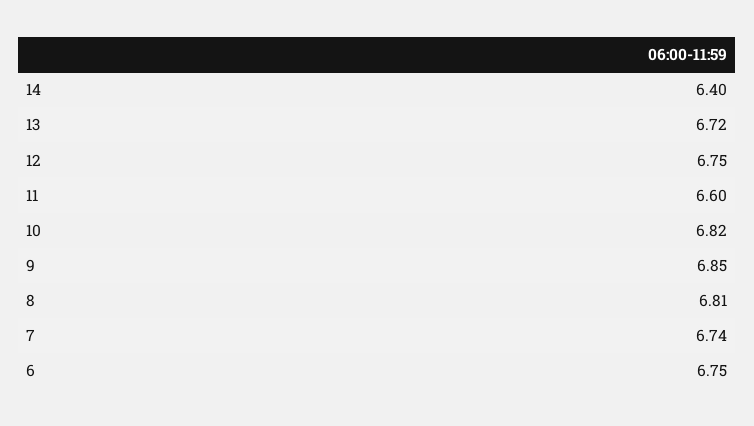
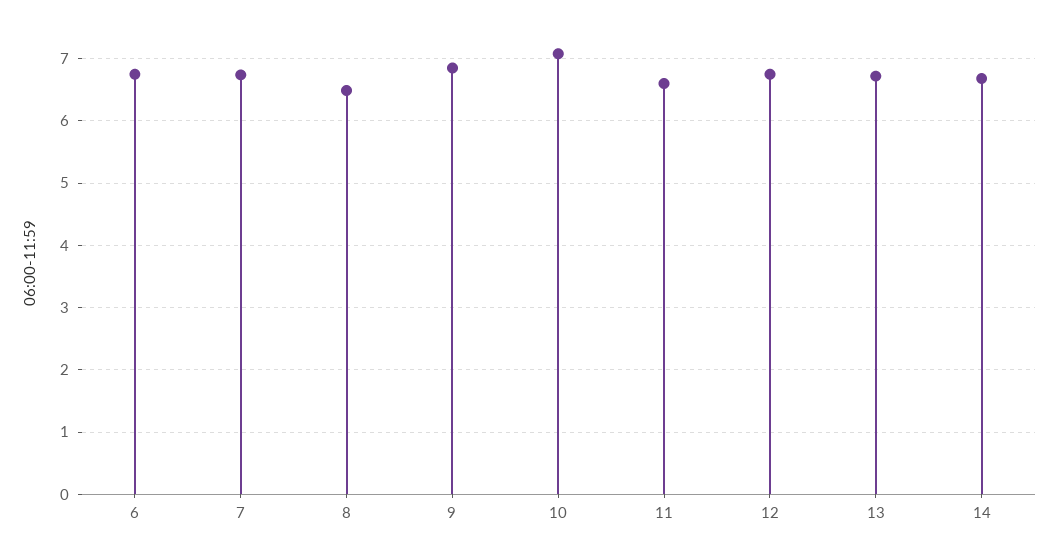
  {
-   "14": 6.4,
+   "14": 6.7,
    "13": 6.72,
    "12": 6.75,
    "11": 6.6,
-   "10": 6.82,
+   "10": 7.1,
    "9": 6.85,
-   "8": 6.81,
+   "8": 6.5,
    "7": 6.74,
    "6": 6.75
  }

